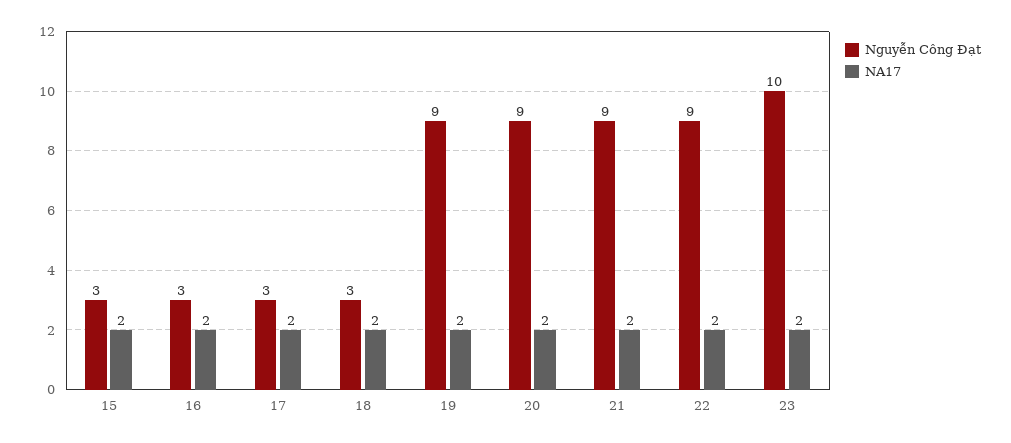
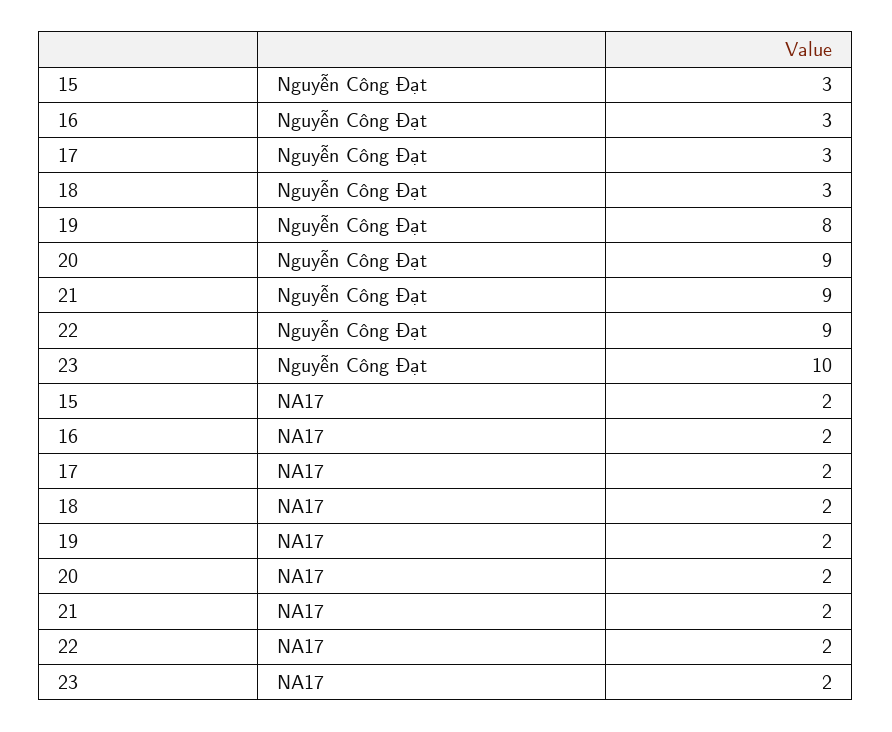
  {
    "Nguyễn Công Đạt": {
      "15": 3,
      "16": 3,
      "17": 3,
      "18": 3,
-     "19": 9,
+     "19": 8,
      "20": 9,
      "21": 9,
      "22": 9,
      "23": 10
    },
    "NA17": {
      "15": 2,
      "16": 2,
      "17": 2,
      "18": 2,
      "19": 2,
      "20": 2,
      "21": 2,
      "22": 2,
      "23": 2
    }
  }

